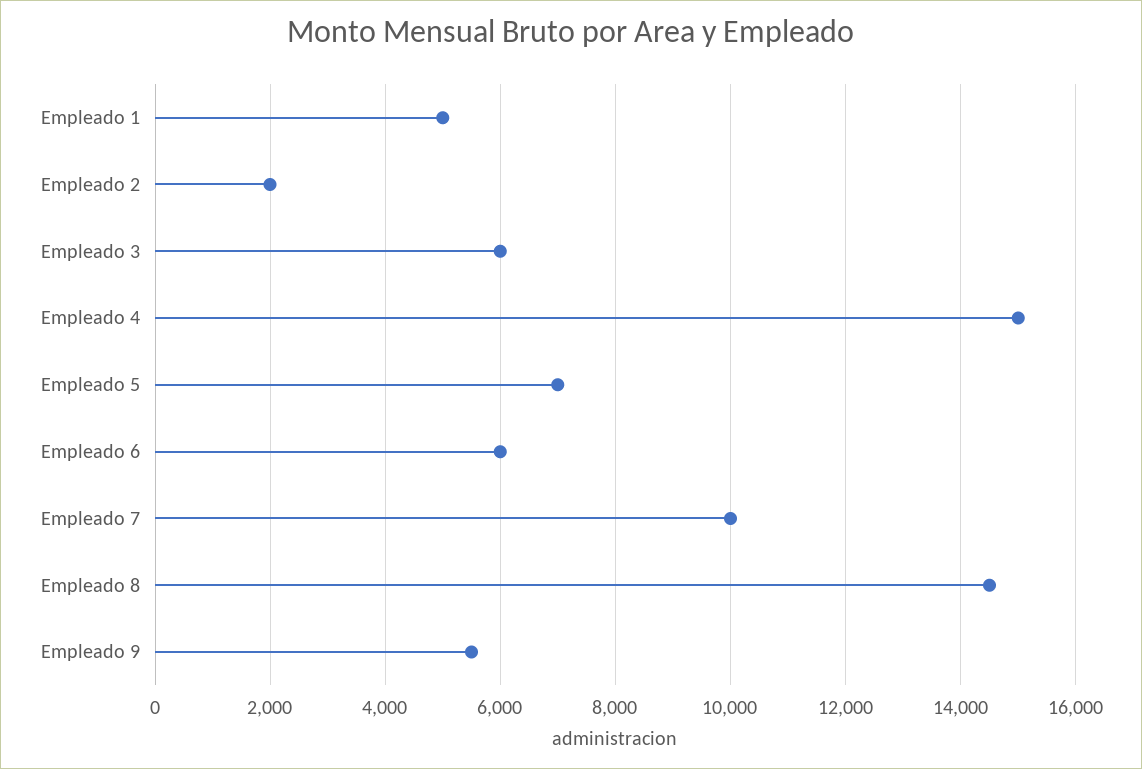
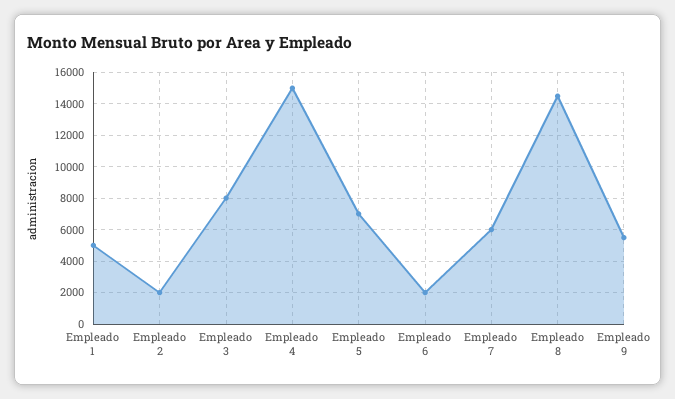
  {
    "Empleado 1": 5000,
    "Empleado 2": 2000,
-   "Empleado 3": 6000,
+   "Empleado 3": 8000,
    "Empleado 4": 15000,
    "Empleado 5": 7000,
-   "Empleado 6": 6000,
+   "Empleado 6": 2000,
-   "Empleado 7": 10000,
+   "Empleado 7": 6000,
    "Empleado 8": 14600,
    "Empleado 9": 5600
  }

